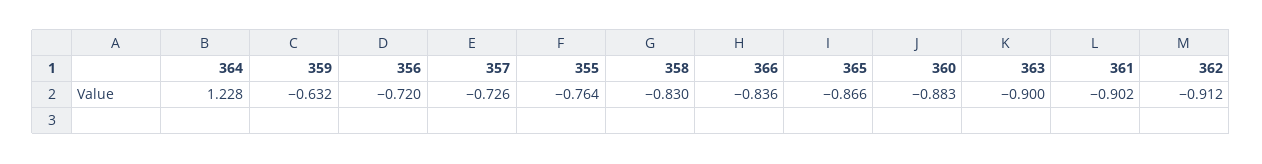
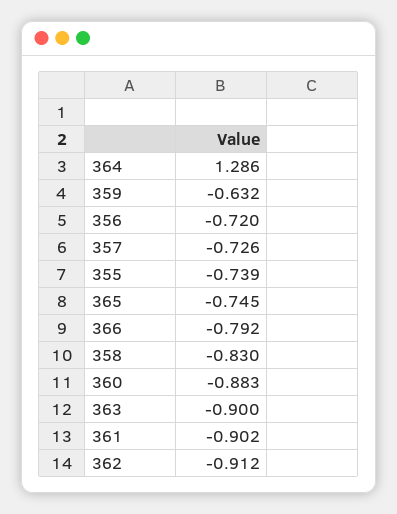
  {
-   "364": 1.228,
+   "364": 1.286,
    "359": -0.632,
    "356": -0.72,
    "357": -0.726,
-   "355": -0.764,
+   "355": -0.739,
    "358": -0.83,
-   "366": -0.836,
+   "366": -0.792,
-   "365": -0.866,
+   "365": -0.745,
    "360": -0.883,
    "363": -0.9,
    "361": -0.902,
    "362": -0.912
  }

